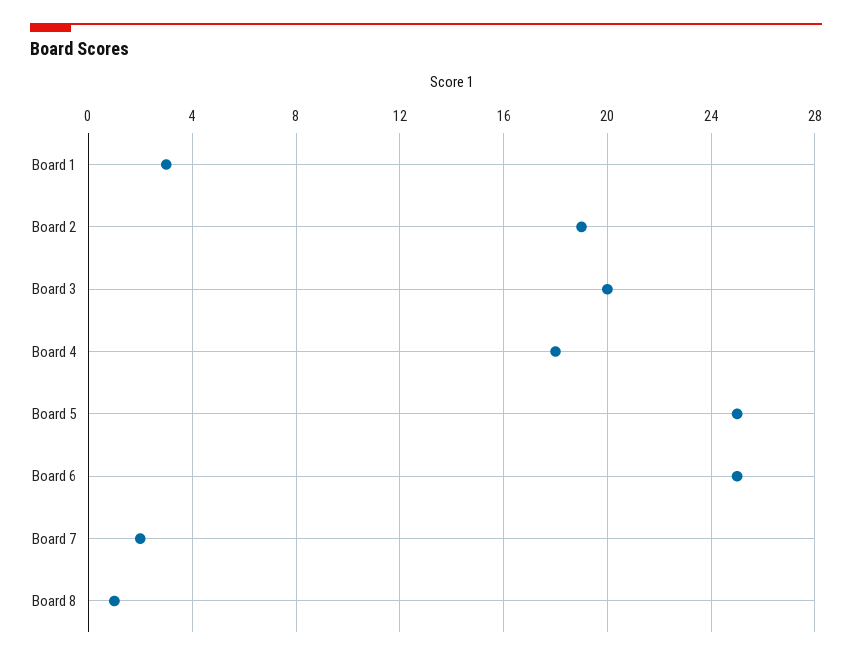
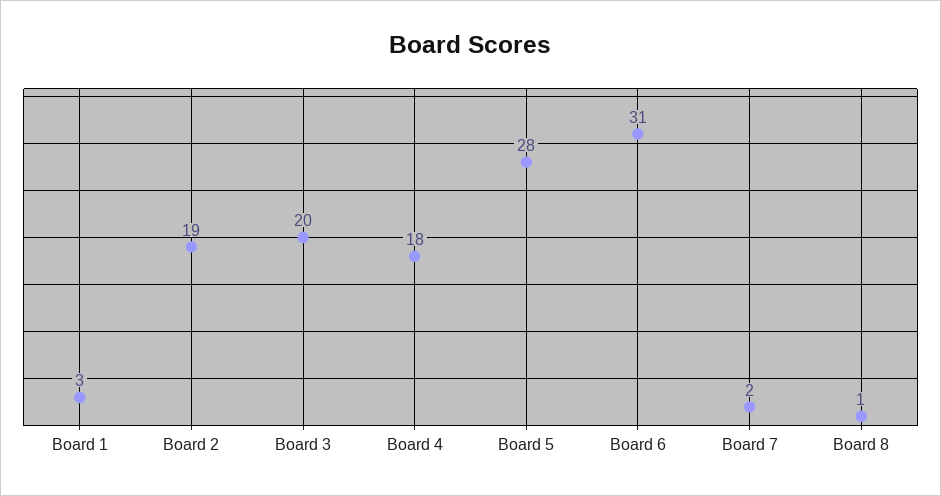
  {
    "Board 1": 3,
    "Board 2": 19,
    "Board 3": 20,
    "Board 4": 18,
-   "Board 5": 25,
+   "Board 5": 28,
-   "Board 6": 25,
+   "Board 6": 31,
    "Board 7": 2,
    "Board 8": 1
  }

